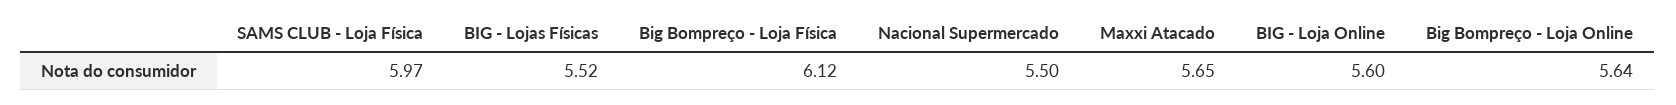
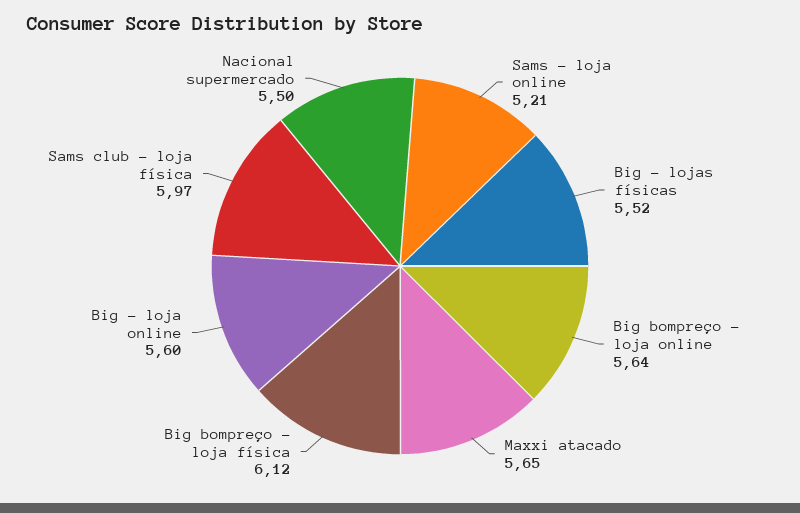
  {
    "SAMS CLUB - Loja Física": 5.97,
    "BIG - Lojas Físicas": 5.52,
    "Big Bompreço - Loja Física": 6.12,
    "Nacional Supermercado": 5.5,
    "Maxxi Atacado": 5.65,
    "BIG - Loja Online": 5.6,
-   "Big Bompreço - Loja Online": 5.64
+   "Big Bompreço - Loja Online": 5.64,
+   "Sams - loja online": 5.21
  }

